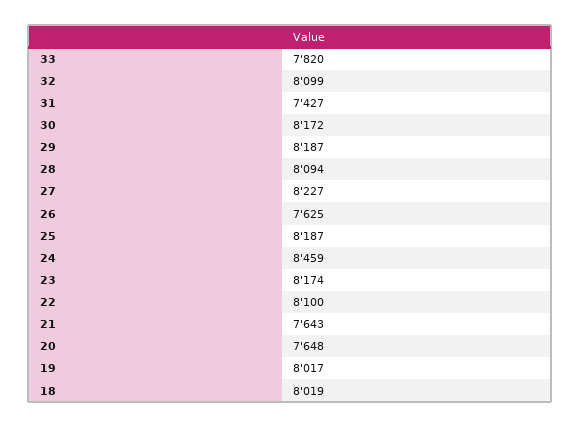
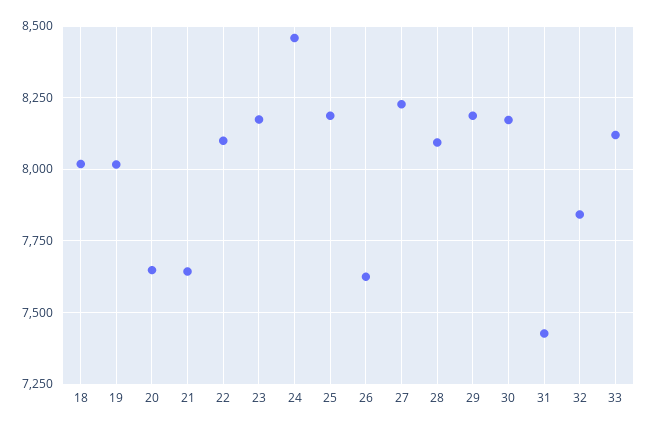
  {
-   "33": 7820,
+   "33": 8125,
-   "32": 8099,
+   "32": 7850,
    "31": 7427,
    "30": 8172,
    "29": 8187,
    "28": 8094,
    "27": 8227,
    "26": 7625,
    "25": 8187,
    "24": 8459,
    "23": 8174,
    "22": 8100,
    "21": 7643,
    "20": 7648,
    "19": 8017,
    "18": 8019
  }

